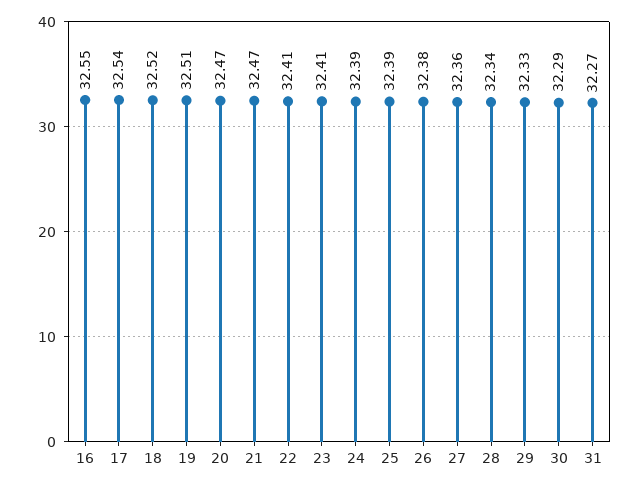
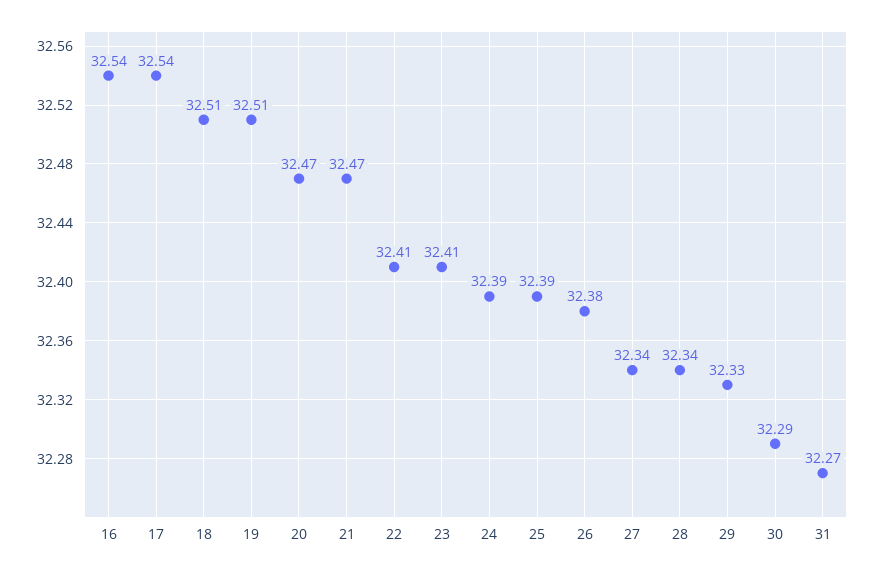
  {
-   "16": 32.55,
+   "16": 32.54,
    "17": 32.54,
-   "18": 32.52,
+   "18": 32.51,
    "19": 32.51,
    "20": 32.47,
    "21": 32.47,
    "22": 32.41,
    "23": 32.41,
    "24": 32.39,
    "25": 32.39,
    "26": 32.38,
-   "27": 32.36,
+   "27": 32.34,
    "28": 32.34,
    "29": 32.33,
    "30": 32.29,
    "31": 32.27
  }

